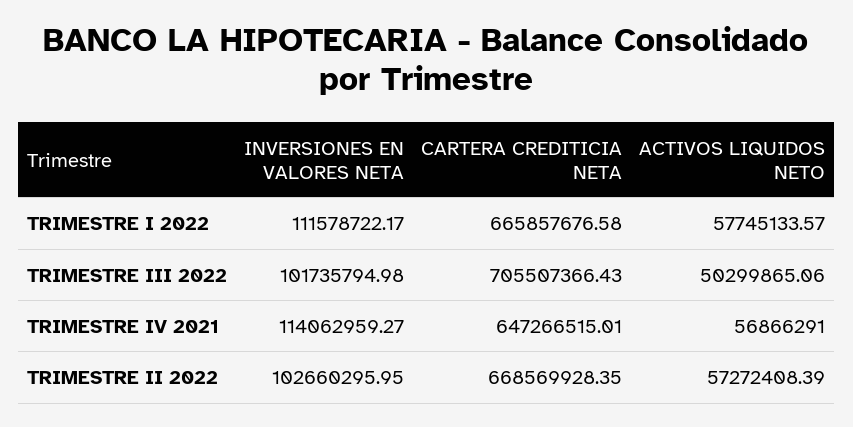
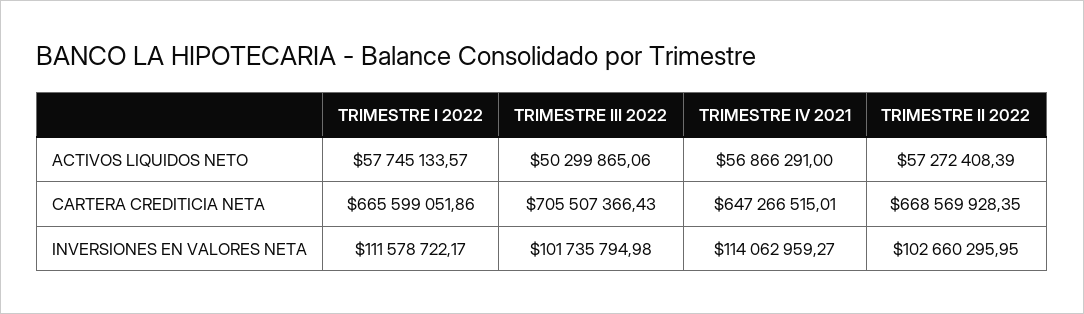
  {
    "INVERSIONES EN VALORES NETA": {
      "TRIMESTRE I 2022": 111578722.17,
      "TRIMESTRE III 2022": 101735794.98,
      "TRIMESTRE IV 2021": 114062959.27,
      "TRIMESTRE II 2022": 102660295.95
    },
    "CARTERA CREDITICIA NETA": {
-     "TRIMESTRE I 2022": 665857676.58,
+     "TRIMESTRE I 2022": 665599051.86,
      "TRIMESTRE III 2022": 705507366.43,
      "TRIMESTRE IV 2021": 647266515.01,
      "TRIMESTRE II 2022": 668569928.35
    },
    "ACTIVOS LIQUIDOS NETO": {
      "TRIMESTRE I 2022": 57745133.57,
      "TRIMESTRE III 2022": 50299865.06,
      "TRIMESTRE IV 2021": 56866291,
      "TRIMESTRE II 2022": 57272408.39
    }
  }

